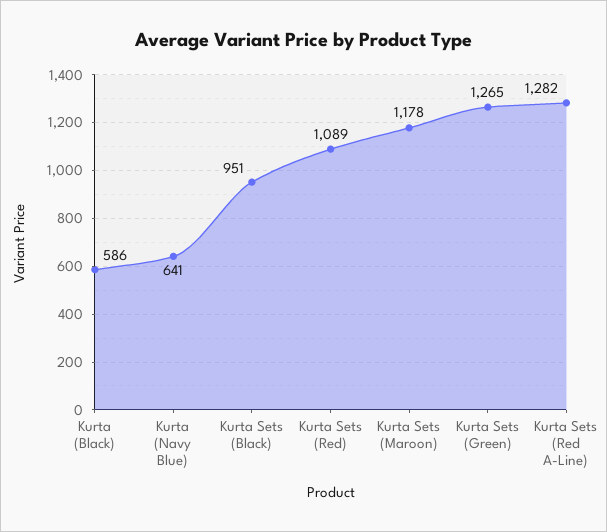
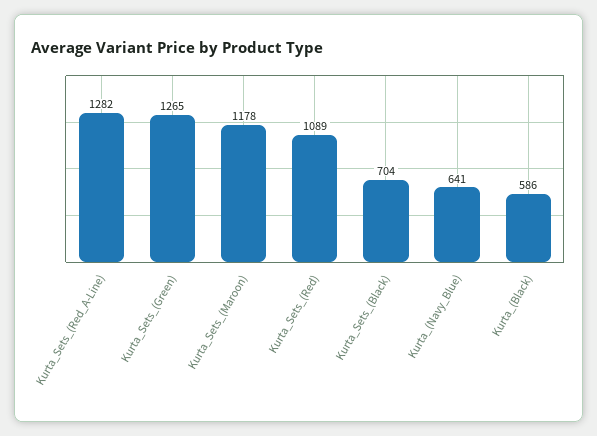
  {
    "Kurta (Black)": 586,
    "Kurta (Navy Blue)": 641,
-   "Kurta Sets (Black)": 951,
+   "Kurta Sets (Black)": 704,
    "Kurta Sets (Red)": 1089,
    "Kurta Sets (Maroon)": 1178,
    "Kurta Sets (Green)": 1265,
    "Kurta Sets (Red A-Line)": 1282
  }

